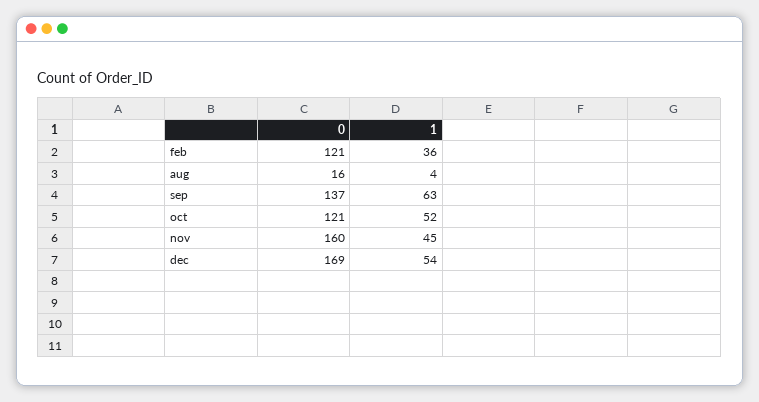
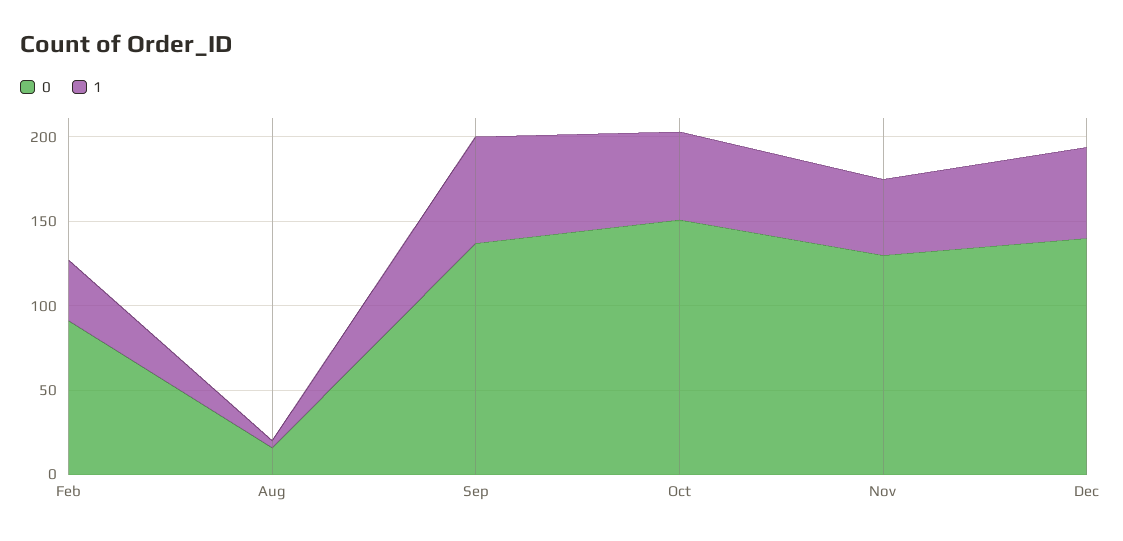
  {
    "0": {
-     "feb": 121,
+     "feb": 90,
      "aug": 16,
      "sep": 137,
-     "oct": 121,
+     "oct": 150,
-     "nov": 160,
+     "nov": 130,
-     "dec": 169
+     "dec": 140
    },
    "1": {
      "feb": 36,
      "aug": 4,
      "sep": 63,
      "oct": 52,
      "nov": 45,
      "dec": 54
    }
  }

